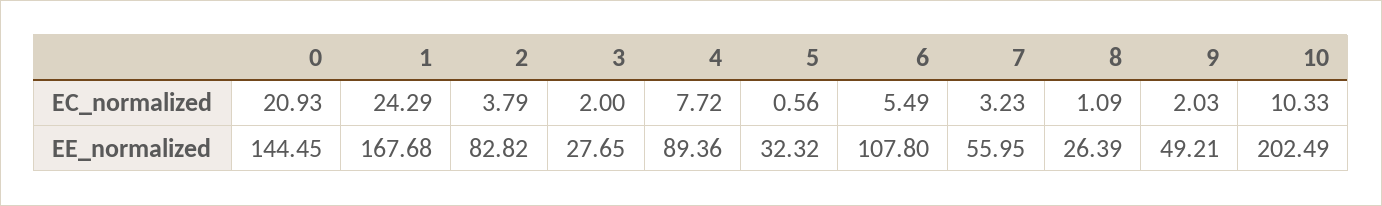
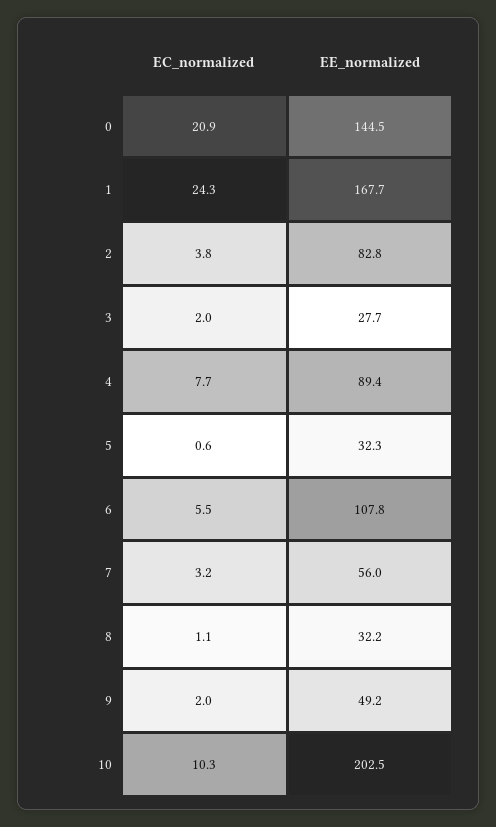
  {
    "0": {
      "EC_normalized": 20.93,
      "EE_normalized": 144.45
    },
    "1": {
      "EC_normalized": 24.29,
      "EE_normalized": 167.68
    },
    "2": {
      "EC_normalized": 3.79,
      "EE_normalized": 82.82
    },
    "3": {
      "EC_normalized": 2,
      "EE_normalized": 27.65
    },
    "4": {
      "EC_normalized": 7.72,
      "EE_normalized": 89.36
    },
    "5": {
      "EC_normalized": 0.56,
      "EE_normalized": 32.32
    },
    "6": {
      "EC_normalized": 5.49,
      "EE_normalized": 107.8
    },
    "7": {
      "EC_normalized": 3.23,
      "EE_normalized": 55.95
    },
    "8": {
      "EC_normalized": 1.09,
-     "EE_normalized": 26.39
+     "EE_normalized": 32.2
    },
    "9": {
      "EC_normalized": 2.03,
      "EE_normalized": 49.21
    },
    "10": {
      "EC_normalized": 10.33,
      "EE_normalized": 202.49
    }
  }

